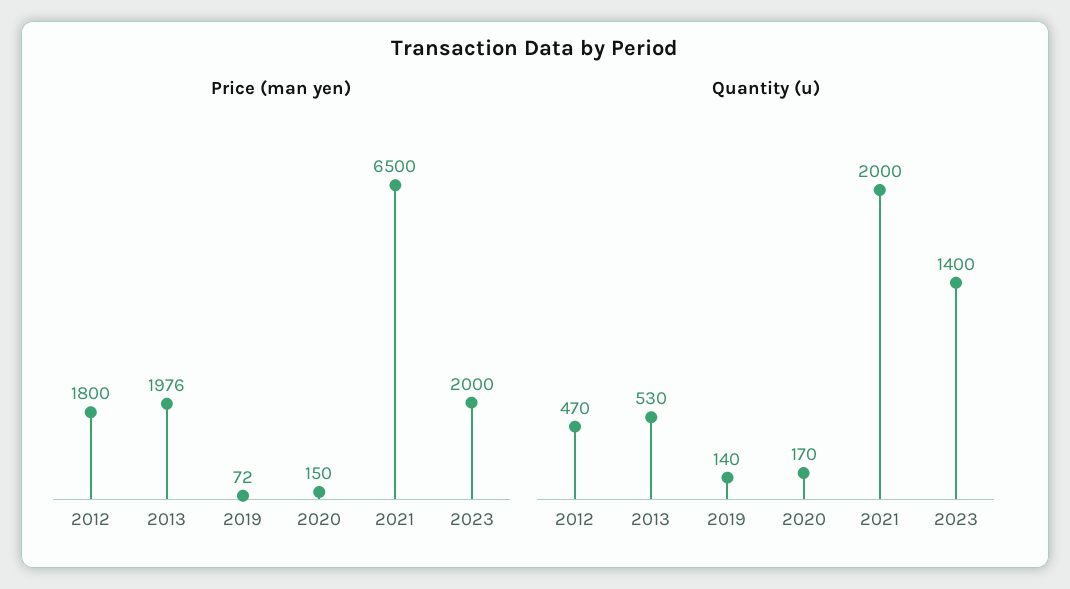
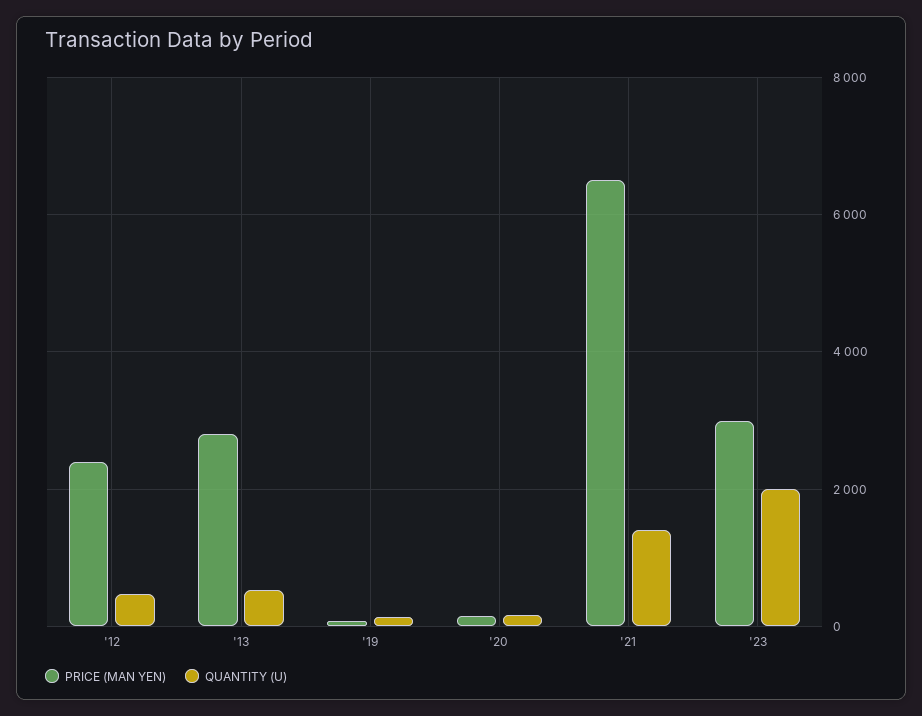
  {
    "Price (man yen)": {
-     "2012": 1800,
+     "2012": 2400,
-     "2013": 1976,
+     "2013": 2800,
      "2019": 72,
      "2020": 150,
      "2021": 6500,
-     "2023": 2000
+     "2023": 3000
    },
    "Quantity (u)": {
      "2012": 470,
      "2013": 530,
      "2019": 140,
      "2020": 170,
-     "2021": 2000,
+     "2021": 1400,
-     "2023": 1400
+     "2023": 2000
    }
  }

